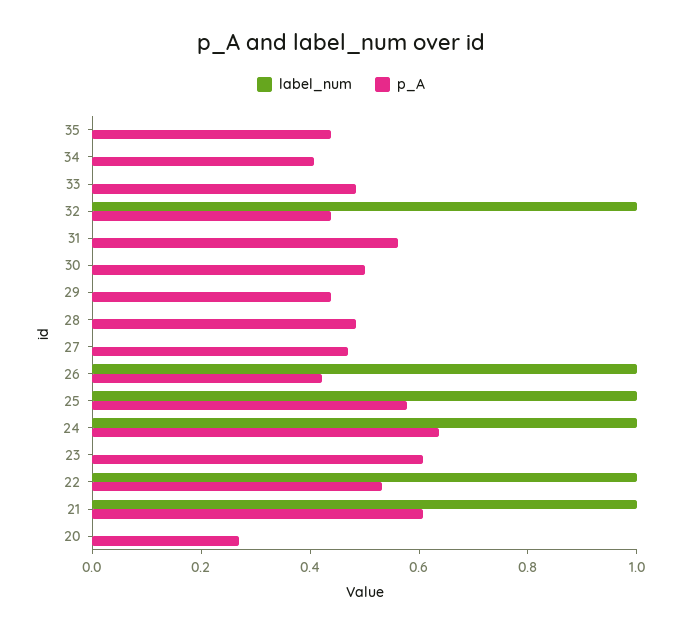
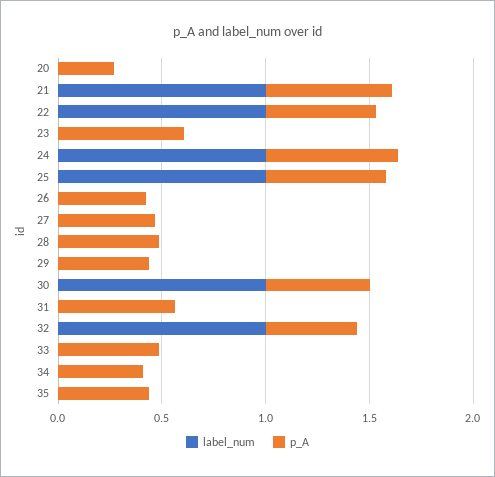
  {
    "label_num": {
      "35": 0,
      "34": 0,
      "33": 0,
      "32": 1,
      "31": 0,
-     "30": 0,
+     "30": 1,
      "29": 0,
      "28": 0,
      "27": 0,
-     "26": 1,
+     "26": 0,
      "25": 1,
      "24": 1,
      "23": 0,
      "22": 1,
      "21": 1,
      "20": 0
    },
    "p_A": {
      "35": 0.45,
      "34": 0.4,
      "33": 0.5,
      "32": 0.45,
      "31": 0.55,
      "30": 0.5,
      "29": 0.45,
      "28": 0.5,
      "27": 0.45,
      "26": 0.4,
      "25": 0.6,
      "24": 0.65,
      "23": 0.6,
      "22": 0.55,
      "21": 0.6,
      "20": 0.25
    }
  }

